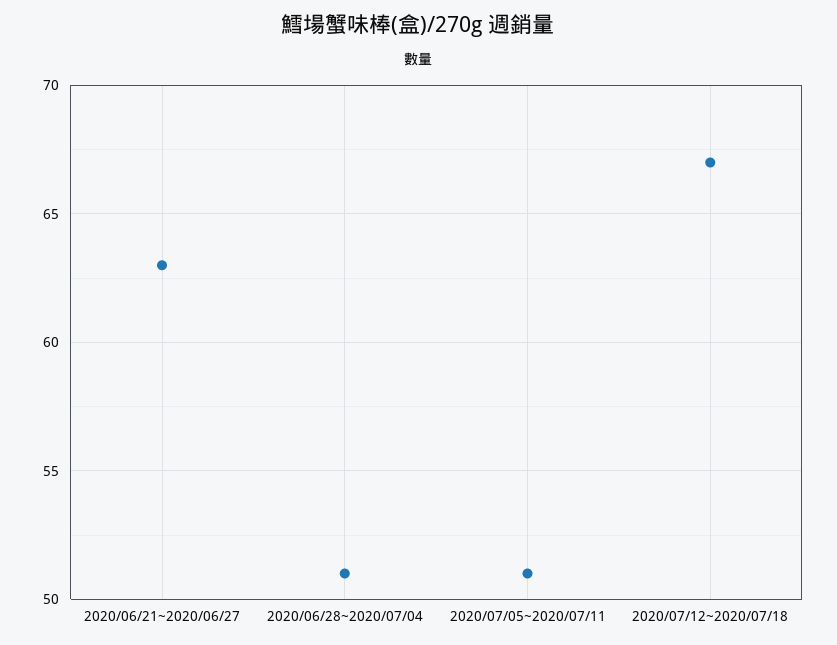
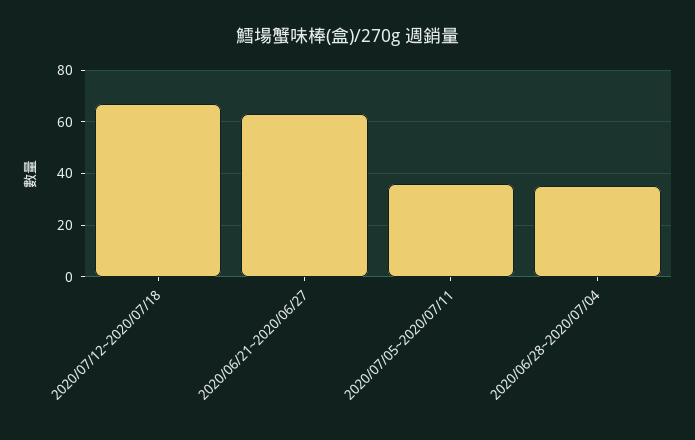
  {
    "2020/06/21~2020/06/27": 63,
-   "2020/06/28~2020/07/04": 51,
+   "2020/06/28~2020/07/04": 35,
-   "2020/07/05~2020/07/11": 51,
+   "2020/07/05~2020/07/11": 35,
    "2020/07/12~2020/07/18": 67
  }

